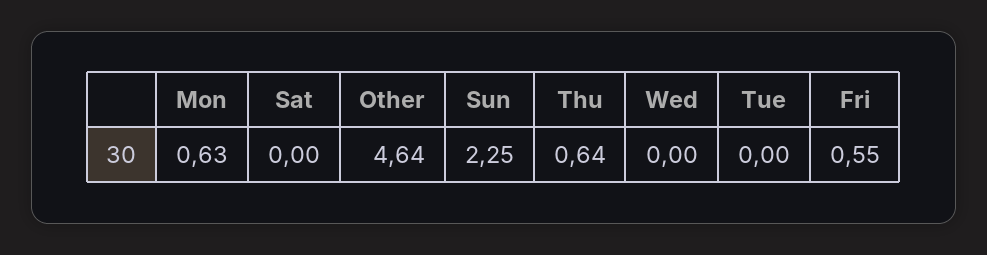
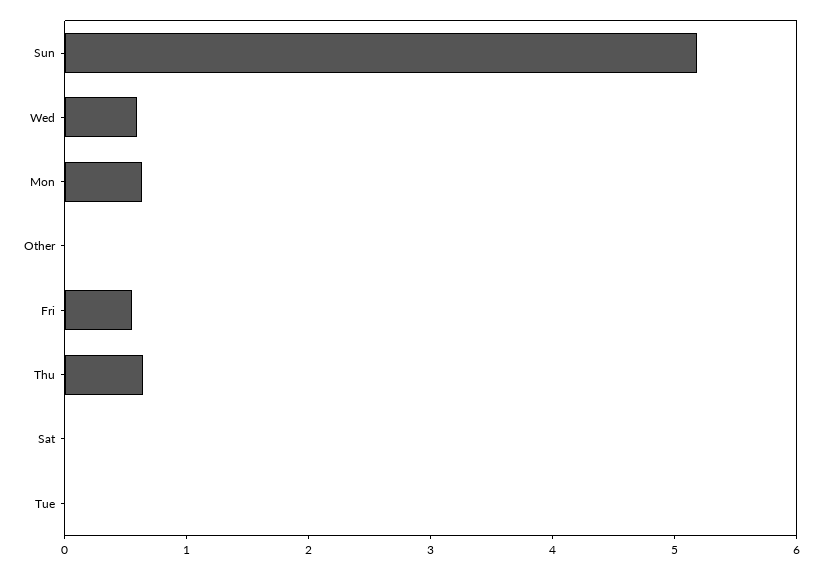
  {
    "Mon": 0.63,
    "Sat": 0,
-   "Other": 4.64,
+   "Other": 0,
-   "Sun": 2.25,
+   "Sun": 5.2,
    "Thu": 0.64,
-   "Wed": 0,
+   "Wed": 0.6,
    "Tue": 0,
    "Fri": 0.55
  }

